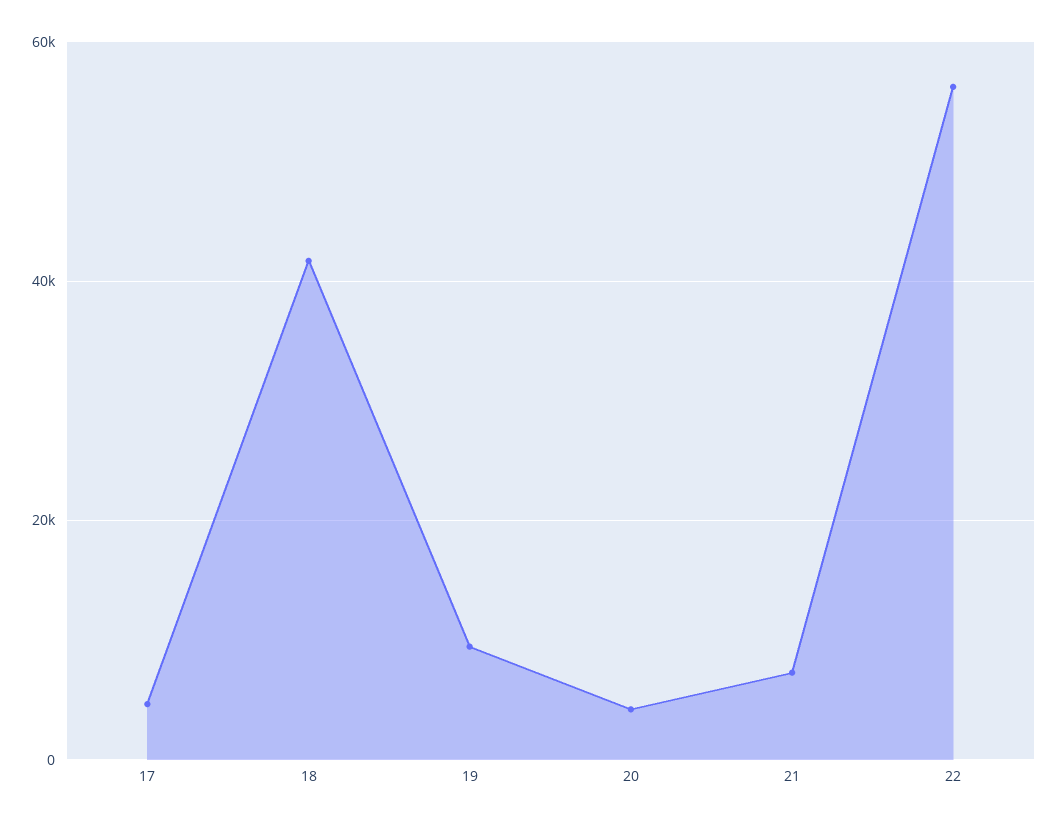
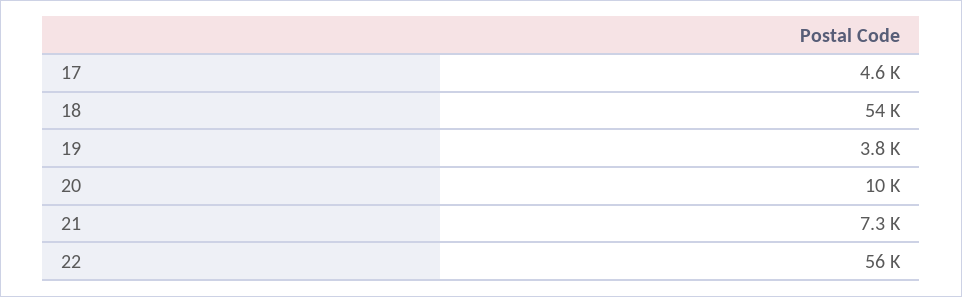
  {
    "17": 4600,
-   "18": 42000,
+   "18": 54000,
-   "19": 10000,
+   "19": 3800,
-   "20": 4000,
+   "20": 10000,
    "21": 7300,
    "22": 56000
  }

